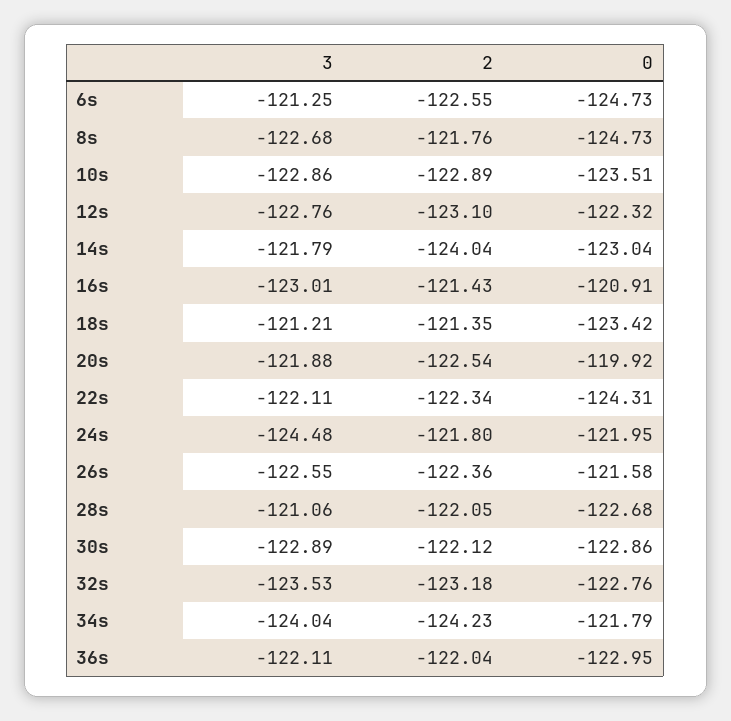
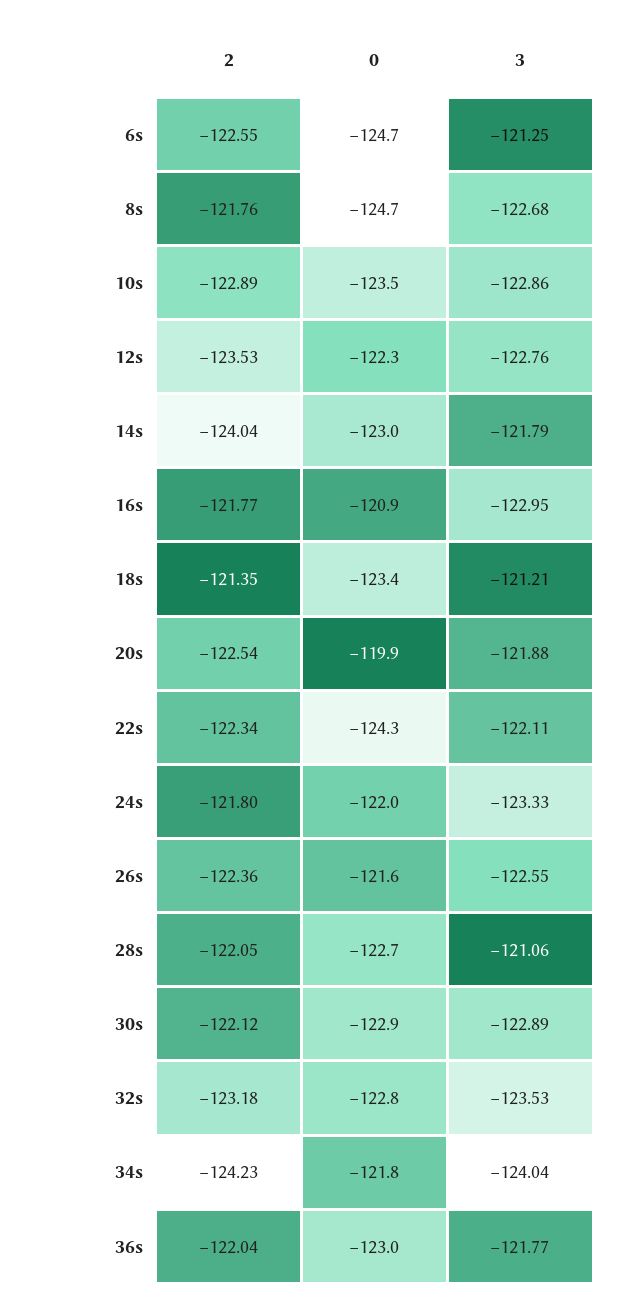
  {
    "3": {
      "6s": -121.25,
      "8s": -122.68,
      "10s": -122.86,
      "12s": -122.76,
      "14s": -121.79,
-     "16s": -123.01,
+     "16s": -122.95,
      "18s": -121.21,
      "20s": -121.88,
      "22s": -122.11,
-     "24s": -124.48,
+     "24s": -123.33,
      "26s": -122.55,
      "28s": -121.06,
      "30s": -122.89,
      "32s": -123.53,
      "34s": -124.04,
-     "36s": -122.11
+     "36s": -121.77
    },
    "2": {
      "6s": -122.55,
      "8s": -121.76,
      "10s": -122.89,
-     "12s": -123.1,
+     "12s": -123.53,
      "14s": -124.04,
-     "16s": -121.43,
+     "16s": -121.77,
      "18s": -121.35,
      "20s": -122.54,
      "22s": -122.34,
      "24s": -121.8,
      "26s": -122.36,
      "28s": -122.05,
      "30s": -122.12,
      "32s": -123.18,
      "34s": -124.23,
      "36s": -122.04
    },
    "0": {
      "6s": -124.73,
      "8s": -124.73,
      "10s": -123.51,
      "12s": -122.32,
      "14s": -123.04,
      "16s": -120.91,
      "18s": -123.42,
      "20s": -119.92,
      "22s": -124.31,
      "24s": -121.95,
      "26s": -121.58,
      "28s": -122.68,
      "30s": -122.86,
      "32s": -122.76,
      "34s": -121.79,
      "36s": -122.95
    }
  }

